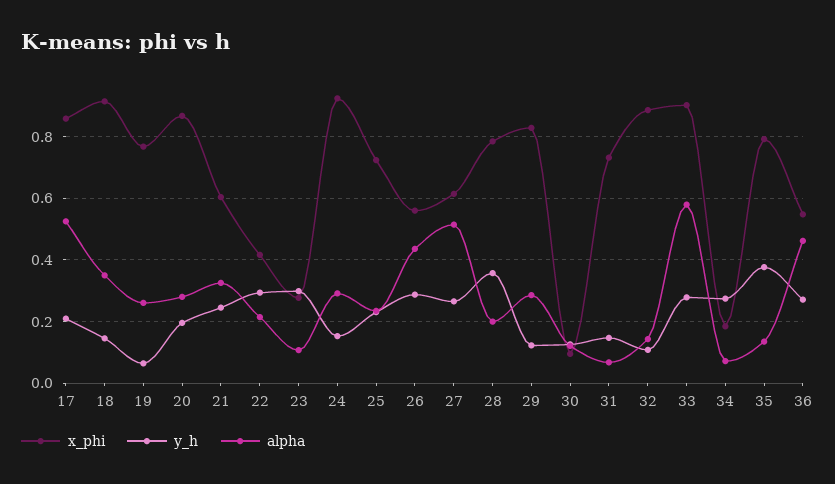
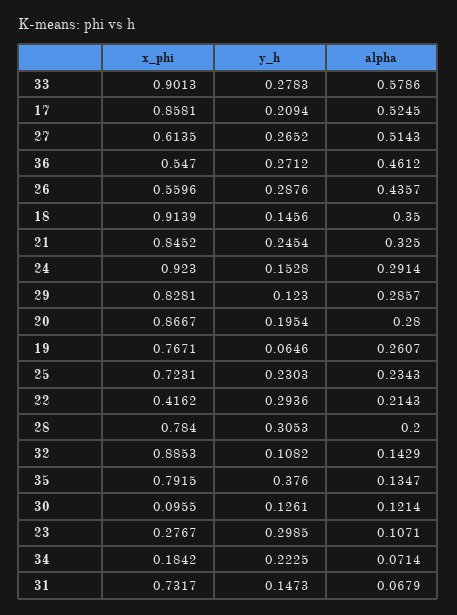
  {
    "x_phi": {
      "17": 0.8581,
      "18": 0.9139,
      "19": 0.7671,
      "20": 0.8667,
-     "21": 0.6,
+     "21": 0.8452,
      "22": 0.4162,
      "23": 0.2767,
      "24": 0.923,
      "25": 0.7231,
      "26": 0.5596,
      "27": 0.6135,
      "28": 0.784,
      "29": 0.8281,
      "30": 0.0955,
      "31": 0.7317,
      "32": 0.8853,
      "33": 0.9013,
      "34": 0.1842,
      "35": 0.7915,
      "36": 0.547
    },
    "y_h": {
      "17": 0.2094,
      "18": 0.1456,
      "19": 0.0646,
      "20": 0.1954,
      "21": 0.2454,
      "22": 0.2936,
      "23": 0.2985,
      "24": 0.1528,
      "25": 0.2303,
      "26": 0.2876,
      "27": 0.2652,
-     "28": 0.36,
+     "28": 0.3053,
      "29": 0.123,
      "30": 0.1261,
      "31": 0.1473,
      "32": 0.1082,
      "33": 0.2783,
-     "34": 0.28,
+     "34": 0.2225,
      "35": 0.376,
      "36": 0.2712
    },
    "alpha": {
      "17": 0.5245,
      "18": 0.35,
      "19": 0.2607,
      "20": 0.28,
      "21": 0.325,
      "22": 0.2143,
      "23": 0.1071,
      "24": 0.2914,
      "25": 0.2343,
      "26": 0.4357,
      "27": 0.5143,
      "28": 0.2,
      "29": 0.2857,
      "30": 0.1214,
      "31": 0.0679,
      "32": 0.1429,
      "33": 0.5786,
      "34": 0.0714,
      "35": 0.1347,
      "36": 0.4612
    }
  }

